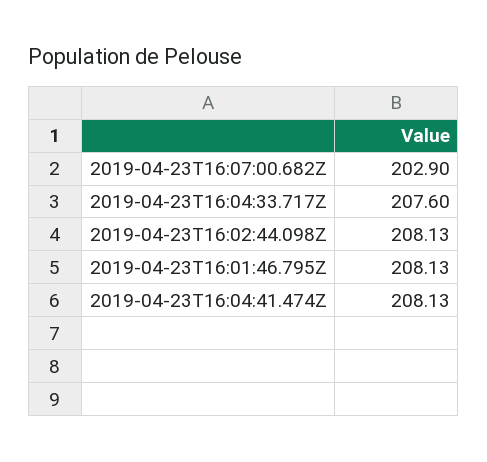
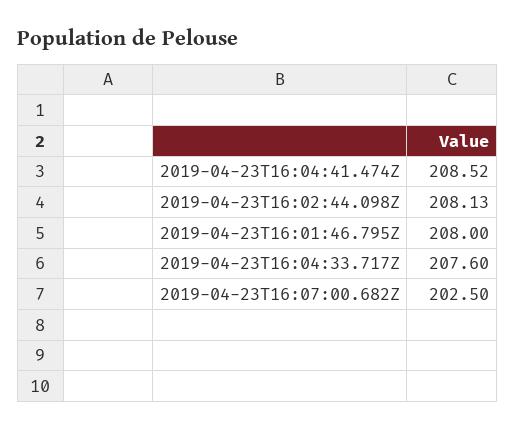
  {
-   "2019-04-23T16:07:00.682Z": 202.9,
+   "2019-04-23T16:07:00.682Z": 202.5,
    "2019-04-23T16:04:33.717Z": 207.6,
    "2019-04-23T16:02:44.098Z": 208.13,
-   "2019-04-23T16:01:46.795Z": 208.13,
+   "2019-04-23T16:01:46.795Z": 208,
-   "2019-04-23T16:04:41.474Z": 208.13
+   "2019-04-23T16:04:41.474Z": 208.52
  }

